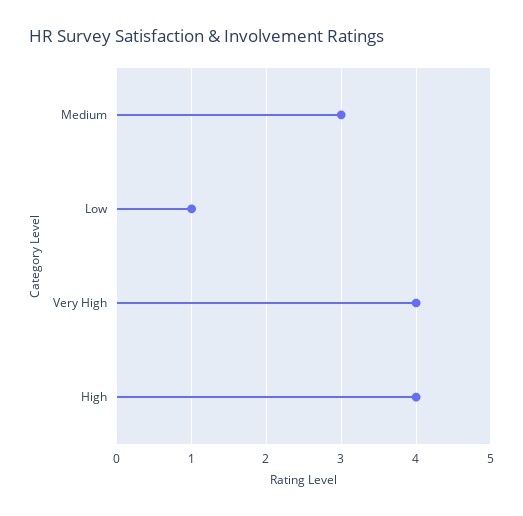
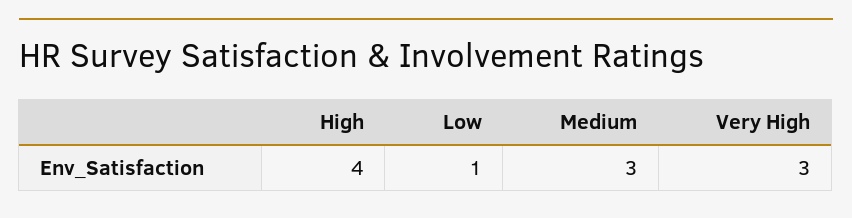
  {
    "Medium": 3,
    "Low": 1,
-   "Very High": 4,
+   "Very High": 3,
    "High": 4
  }

